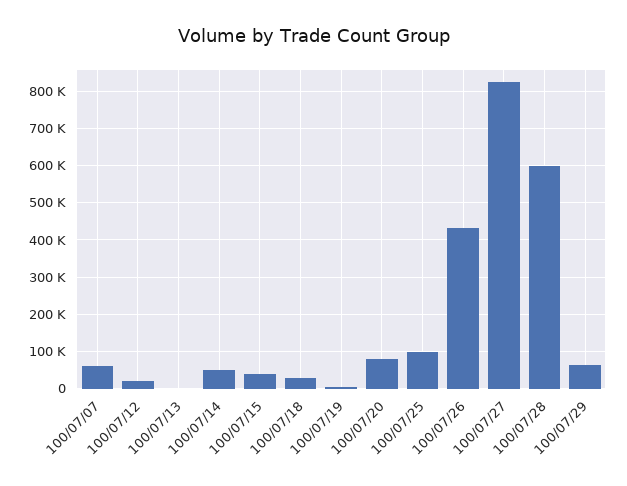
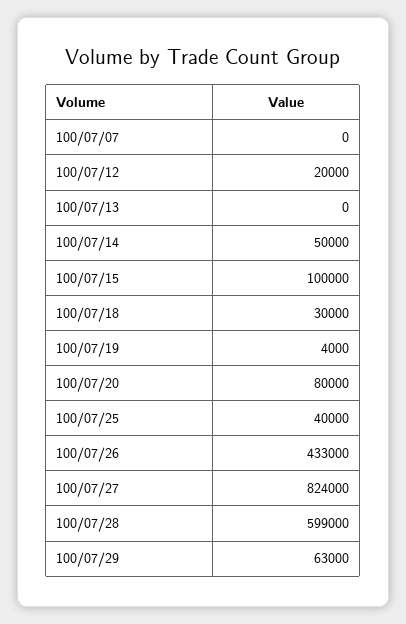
  {
-   "100/07/07": 60000,
+   "100/07/07": 0,
    "100/07/12": 20000,
    "100/07/13": 0,
    "100/07/14": 50000,
-   "100/07/15": 40000,
+   "100/07/15": 100000,
    "100/07/18": 30000,
    "100/07/19": 4000,
    "100/07/20": 80000,
-   "100/07/25": 100000,
+   "100/07/25": 40000,
    "100/07/26": 433000,
    "100/07/27": 824000,
    "100/07/28": 599000,
    "100/07/29": 63000
  }

